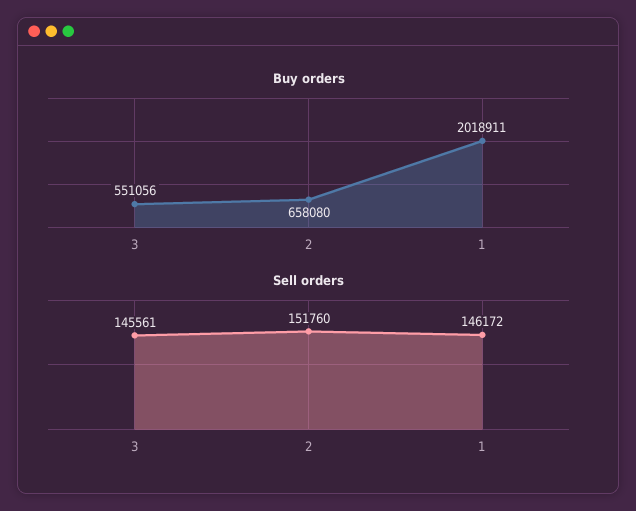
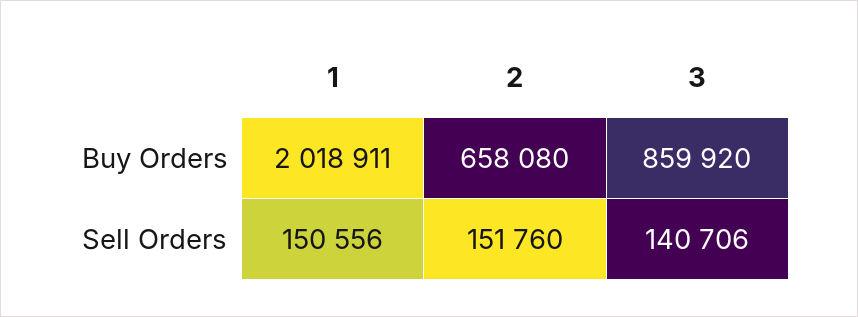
  {
    "Buy orders": {
-     "3": 551056,
+     "3": 859920,
      "2": 658080,
      "1": 2018911
    },
    "Sell orders": {
-     "3": 145561,
+     "3": 140706,
      "2": 151760,
-     "1": 146172
+     "1": 150556
    }
  }

